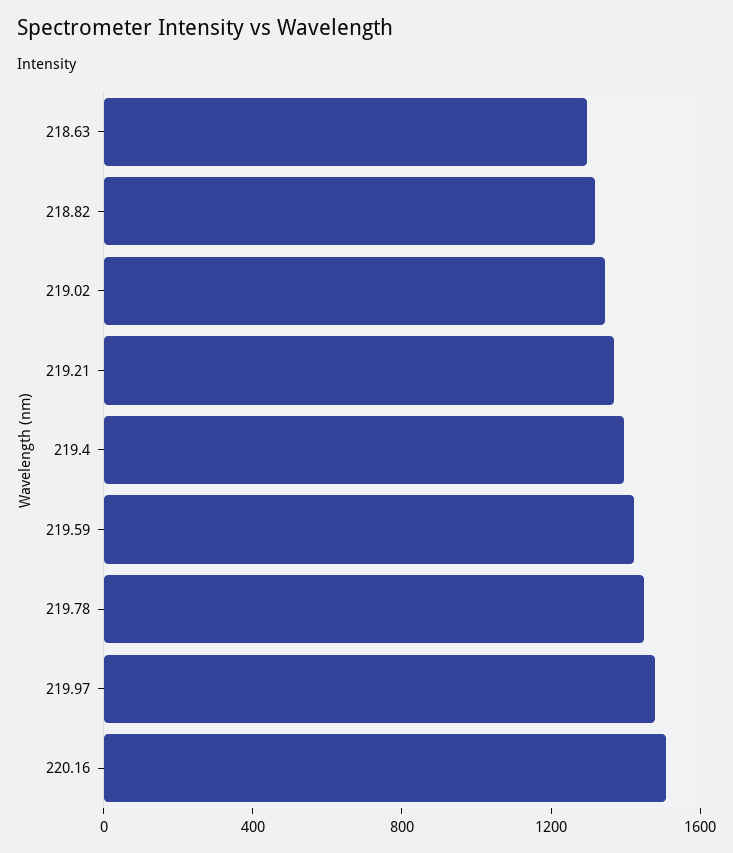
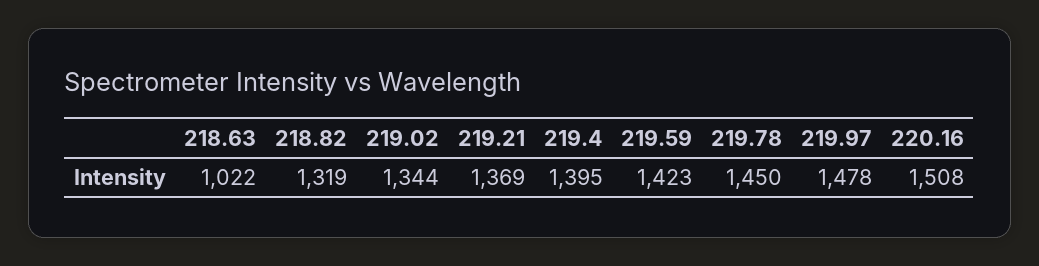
  {
-   "218.63": 1300,
+   "218.63": 1022,
    "218.82": 1319,
    "219.02": 1344,
    "219.21": 1369,
    "219.4": 1395,
    "219.59": 1423,
    "219.78": 1450,
    "219.97": 1478,
    "220.16": 1508
  }

